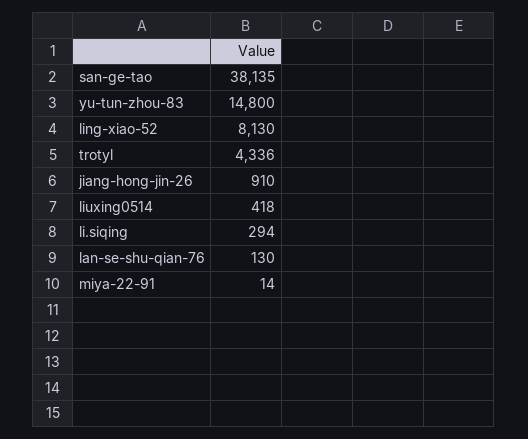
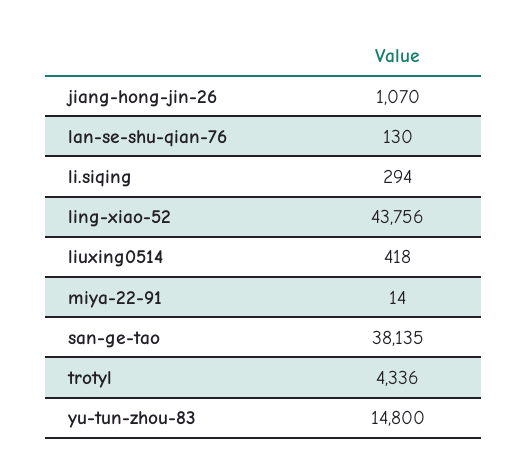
  {
    "san-ge-tao": 38135,
    "yu-tun-zhou-83": 14800,
-   "ling-xiao-52": 8130,
+   "ling-xiao-52": 43756,
    "trotyl": 4336,
-   "jiang-hong-jin-26": 910,
+   "jiang-hong-jin-26": 1070,
    "liuxing0514": 418,
    "li.siqing": 294,
    "lan-se-shu-qian-76": 130,
    "miya-22-91": 14
  }

